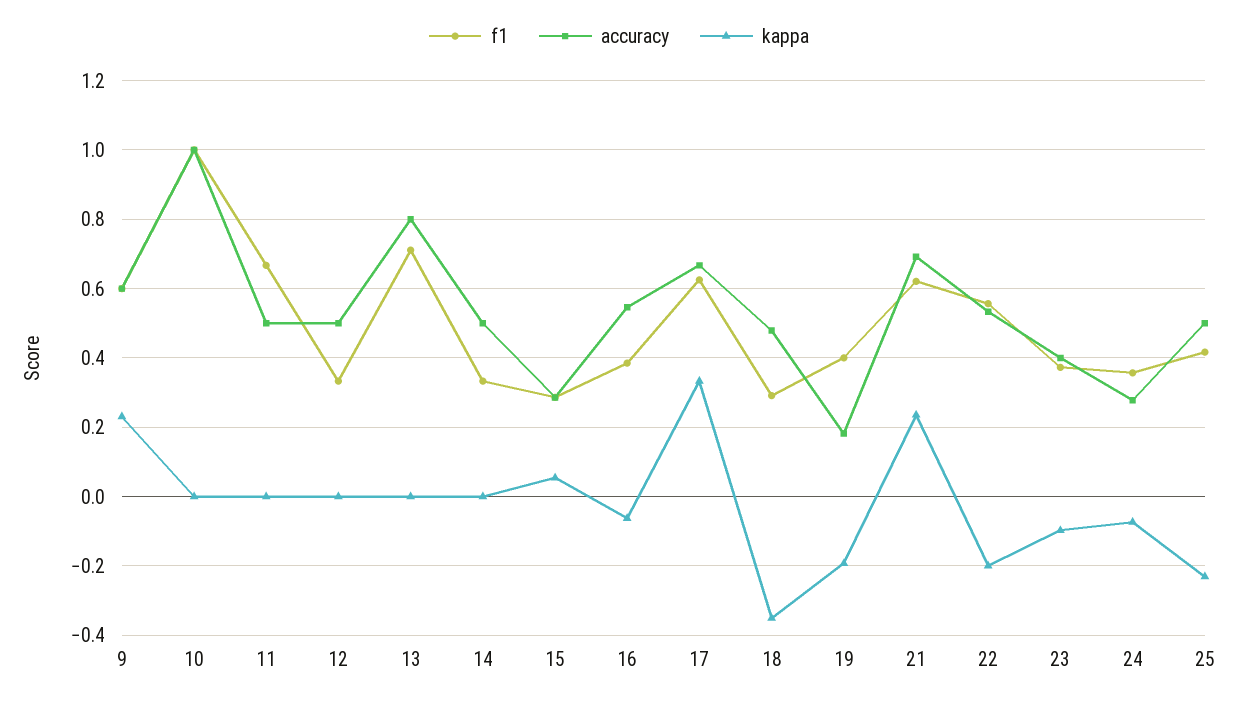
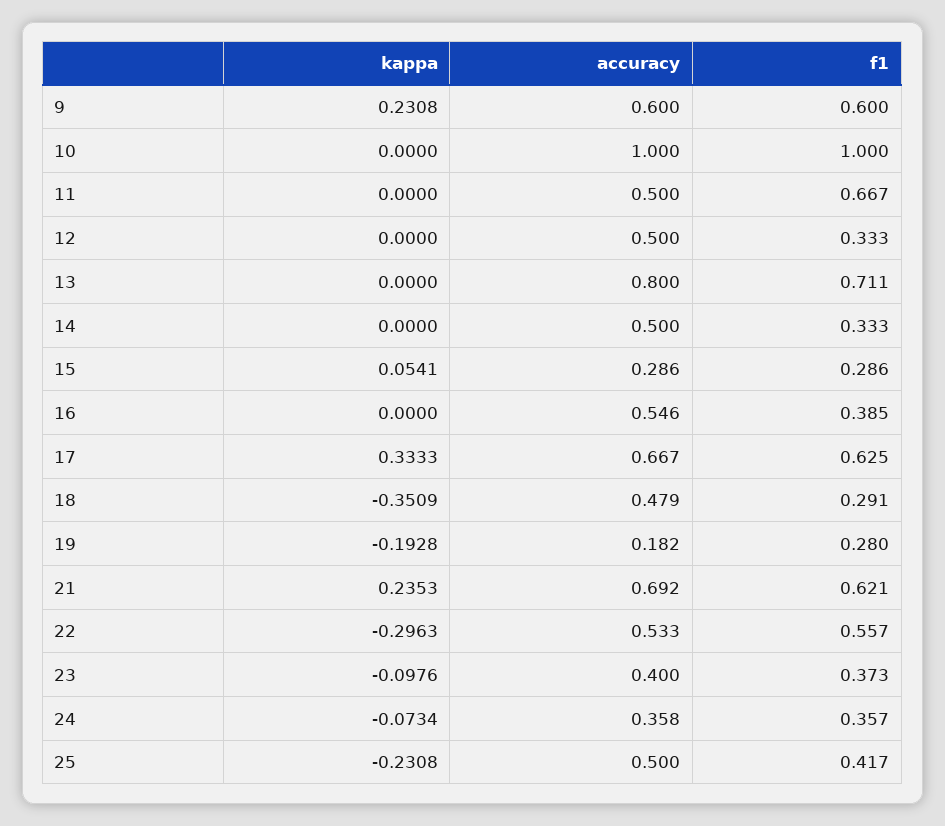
  {
    "f1": {
      "9": 0.6,
      "10": 1,
      "11": 0.667,
      "12": 0.333,
      "13": 0.711,
      "14": 0.333,
      "15": 0.286,
      "16": 0.385,
      "17": 0.625,
      "18": 0.291,
-     "19": 0.4,
+     "19": 0.28,
      "21": 0.621,
      "22": 0.557,
      "23": 0.373,
      "24": 0.357,
      "25": 0.417
    },
    "accuracy": {
      "9": 0.6,
      "10": 1,
      "11": 0.5,
      "12": 0.5,
      "13": 0.8,
      "14": 0.5,
      "15": 0.286,
      "16": 0.546,
      "17": 0.667,
      "18": 0.479,
      "19": 0.182,
      "21": 0.692,
      "22": 0.533,
      "23": 0.4,
-     "24": 0.28,
+     "24": 0.358,
      "25": 0.5
    },
    "kappa": {
      "9": 0.2308,
      "10": 0,
      "11": 0,
      "12": 0,
      "13": 0,
      "14": 0,
      "15": 0.0541,
-     "16": -0.06,
+     "16": 0,
      "17": 0.3333,
      "18": -0.3509,
      "19": -0.1928,
      "21": 0.2353,
-     "22": -0.2,
+     "22": -0.2963,
      "23": -0.0976,
      "24": -0.0734,
      "25": -0.2308
    }
  }

